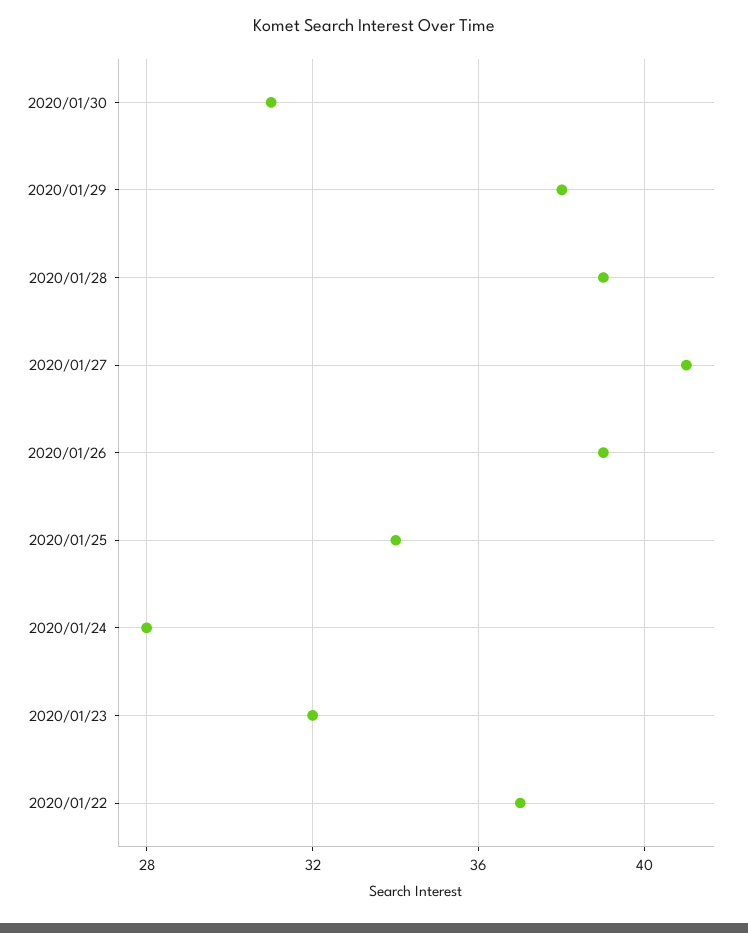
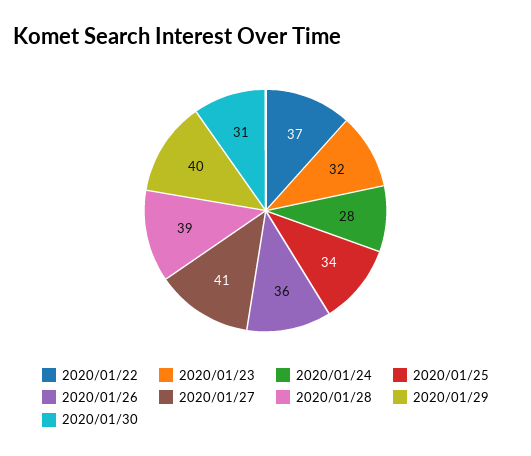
  {
    "2020/01/30": 31,
-   "2020/01/29": 38,
+   "2020/01/29": 40,
    "2020/01/28": 39,
    "2020/01/27": 41,
-   "2020/01/26": 39,
+   "2020/01/26": 36,
    "2020/01/25": 34,
    "2020/01/24": 28,
    "2020/01/23": 32,
    "2020/01/22": 37
  }

